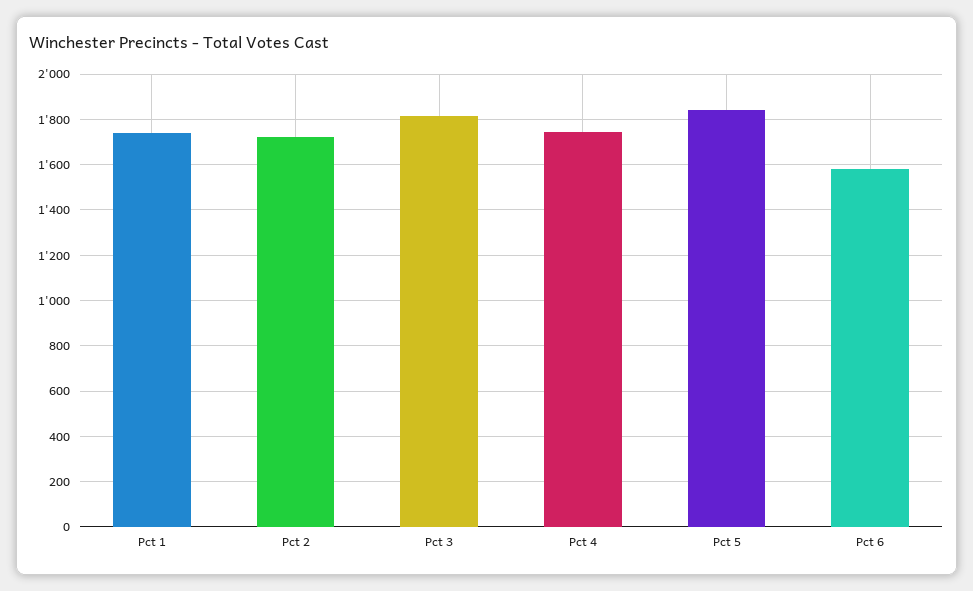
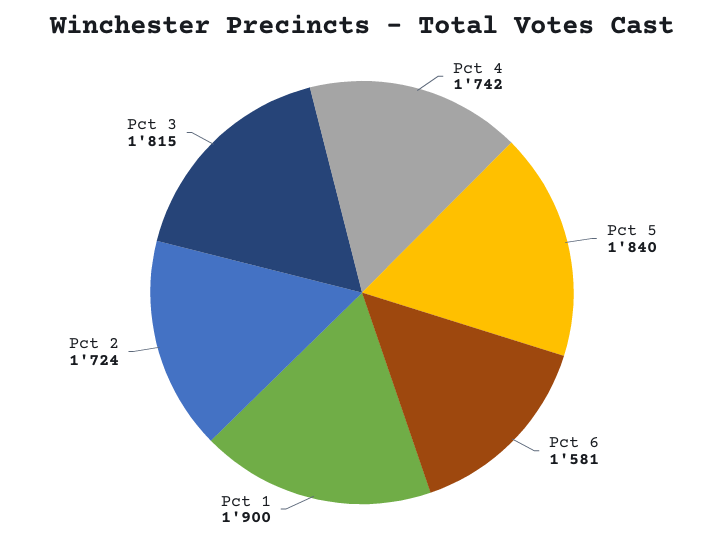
  {
-   "Pct 1": 1750,
+   "Pct 1": 1900,
    "Pct 2": 1724,
    "Pct 3": 1815,
    "Pct 4": 1742,
    "Pct 5": 1840,
    "Pct 6": 1581
  }

